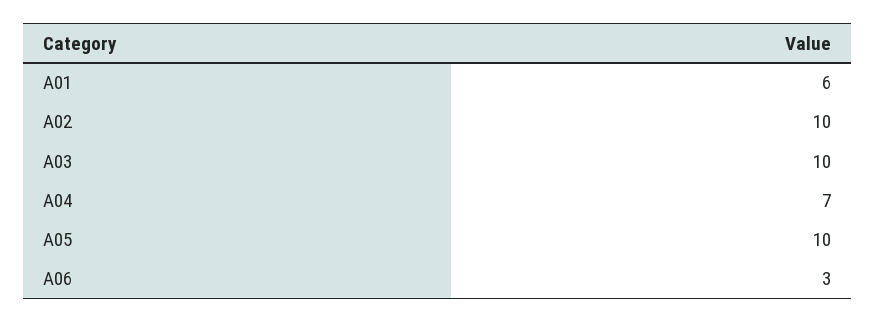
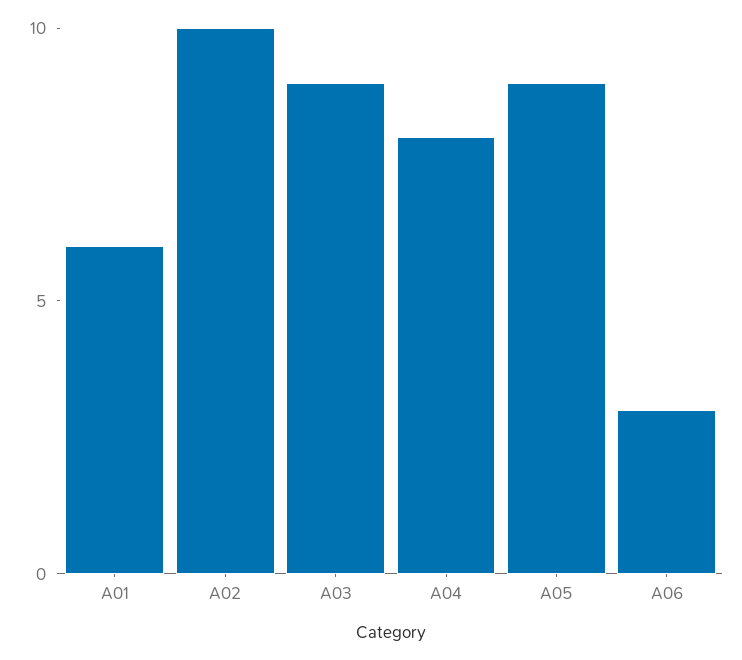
  {
    "A01": 6,
    "A02": 10,
-   "A03": 10,
+   "A03": 9,
-   "A04": 7,
+   "A04": 8,
-   "A05": 10,
+   "A05": 9,
    "A06": 3
  }

